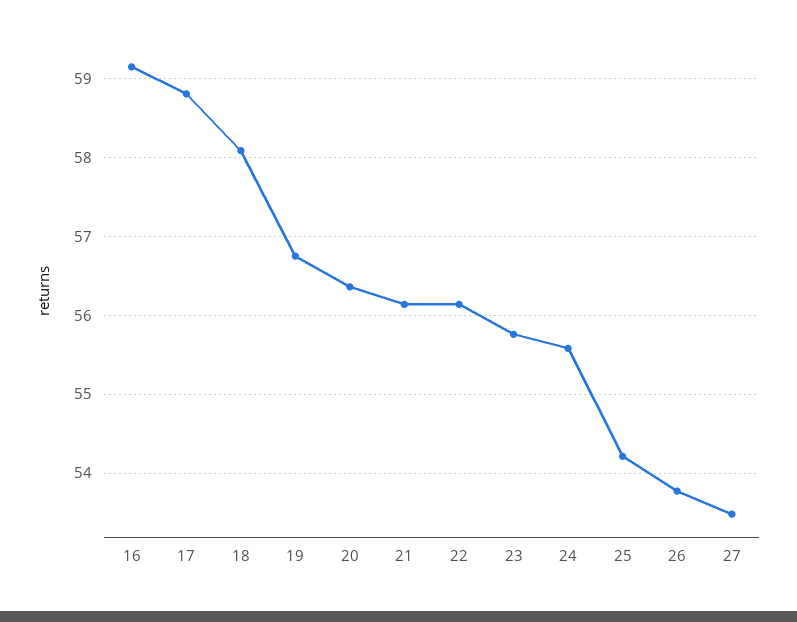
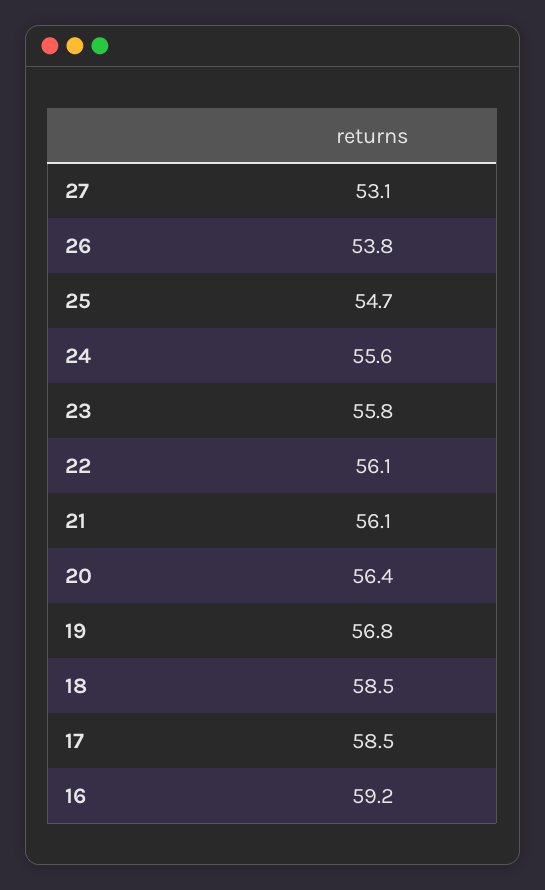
  {
    "16": 59.2,
-   "17": 58.8,
+   "17": 58.5,
-   "18": 58.1,
+   "18": 58.5,
    "19": 56.8,
    "20": 56.4,
    "21": 56.1,
    "22": 56.1,
    "23": 55.8,
    "24": 55.6,
-   "25": 54.2,
+   "25": 54.7,
    "26": 53.8,
-   "27": 53.5
+   "27": 53.1
  }

